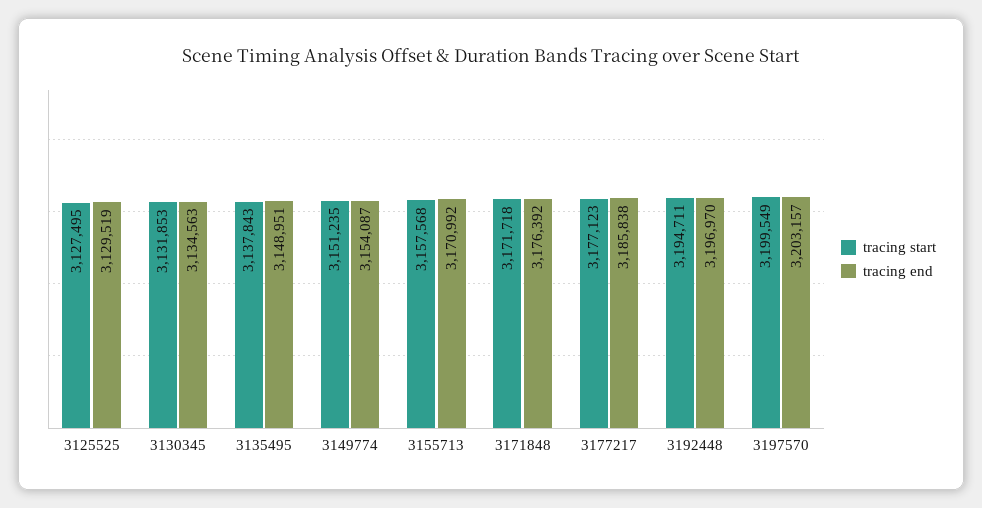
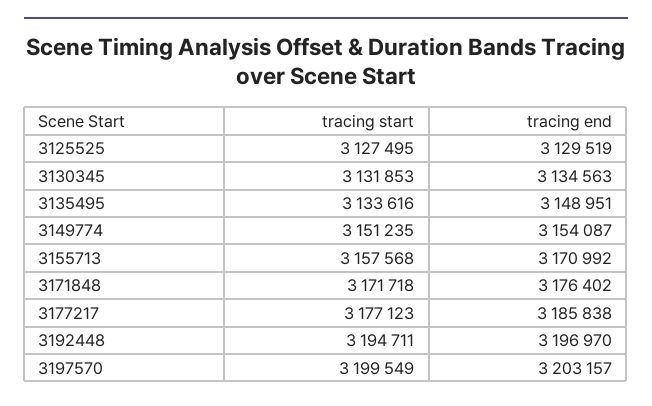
  {
    "tracing start": {
      "3125525": 3127495,
      "3130345": 3131853,
-     "3135495": 3137843,
+     "3135495": 3133616,
      "3149774": 3151235,
      "3155713": 3157568,
      "3171848": 3171718,
      "3177217": 3177123,
      "3192448": 3194711,
      "3197570": 3199549
    },
    "tracing end": {
      "3125525": 3129519,
      "3130345": 3134563,
      "3135495": 3148951,
      "3149774": 3154087,
      "3155713": 3170992,
-     "3171848": 3176392,
+     "3171848": 3176402,
      "3177217": 3185838,
      "3192448": 3196970,
      "3197570": 3203157
    }
  }

